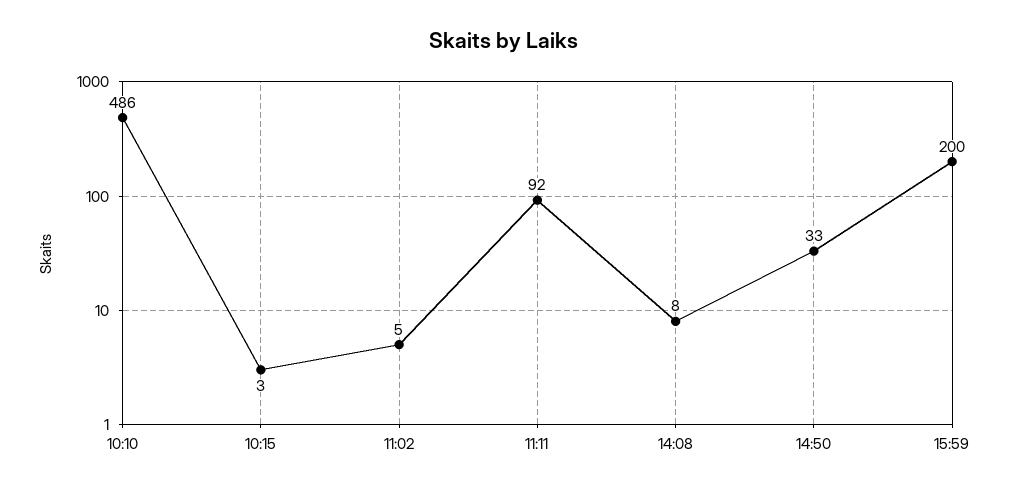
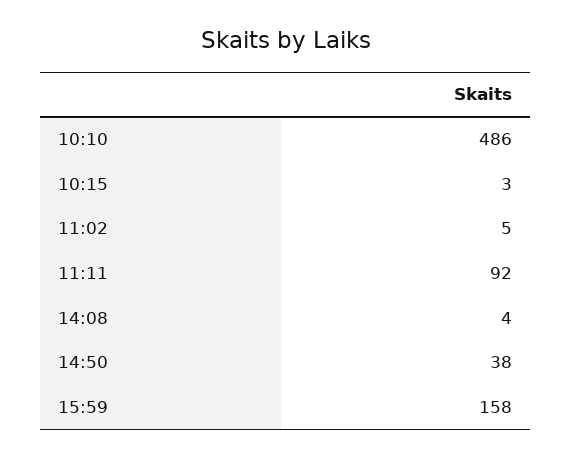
  {
    "10:10": 486,
    "10:15": 3,
    "11:02": 5,
    "11:11": 92,
-   "14:08": 8,
+   "14:08": 4,
-   "14:50": 33,
+   "14:50": 38,
-   "15:59": 200
+   "15:59": 158
  }

